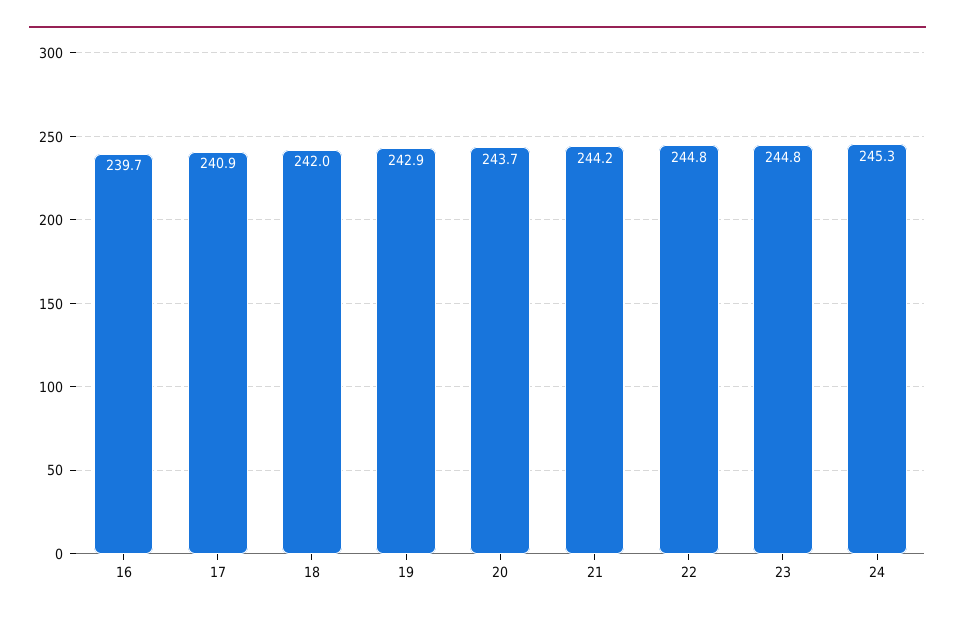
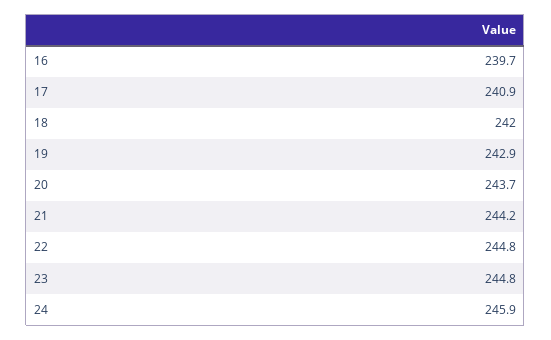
  {
    "16": 239.7,
    "17": 240.9,
    "18": 242,
    "19": 242.9,
    "20": 243.7,
    "21": 244.2,
    "22": 244.8,
    "23": 244.8,
-   "24": 245.3
+   "24": 245.9
  }

